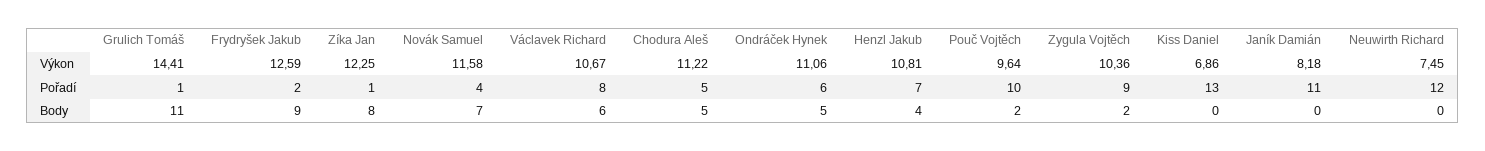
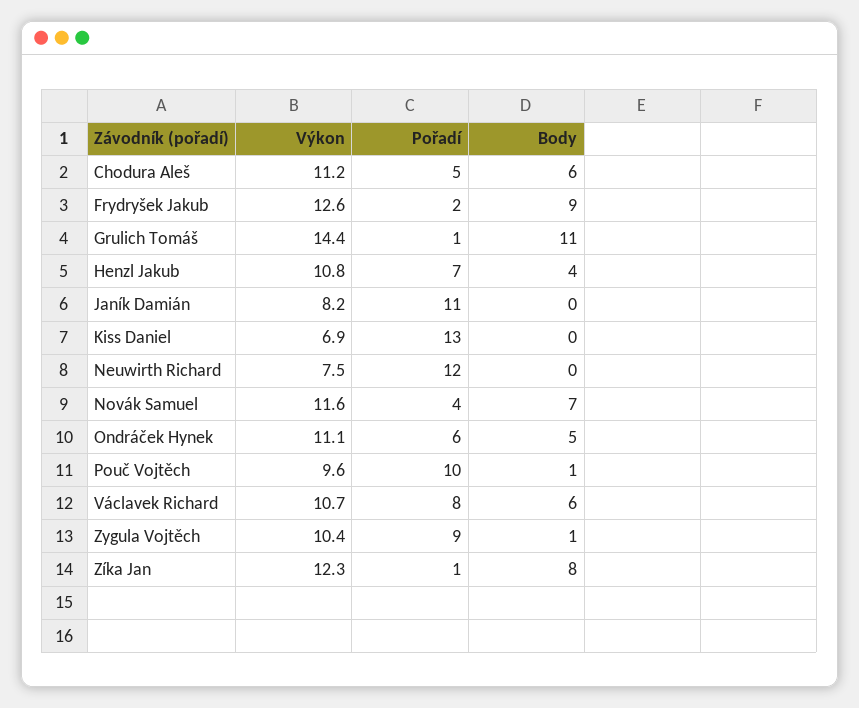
  {
    "Grulich Tomáš": {
      "Výkon": 14.41,
      "Pořadí": 1,
      "Body": 11
    },
    "Frydryšek Jakub": {
      "Výkon": 12.59,
      "Pořadí": 2,
      "Body": 9
    },
    "Zíka Jan": {
      "Výkon": 12.25,
      "Pořadí": 1,
      "Body": 8
    },
    "Novák Samuel": {
      "Výkon": 11.58,
      "Pořadí": 4,
      "Body": 7
    },
    "Václavek Richard": {
      "Výkon": 10.67,
      "Pořadí": 8,
      "Body": 6
    },
    "Chodura Aleš": {
      "Výkon": 11.22,
      "Pořadí": 5,
-     "Body": 5
+     "Body": 6
    },
    "Ondráček Hynek": {
      "Výkon": 11.06,
      "Pořadí": 6,
      "Body": 5
    },
    "Henzl Jakub": {
      "Výkon": 10.81,
      "Pořadí": 7,
      "Body": 4
    },
    "Pouč Vojtěch": {
      "Výkon": 9.64,
      "Pořadí": 10,
-     "Body": 2
+     "Body": 1
    },
    "Zygula Vojtěch": {
      "Výkon": 10.36,
      "Pořadí": 9,
-     "Body": 2
+     "Body": 1
    },
    "Kiss Daniel": {
      "Výkon": 6.86,
      "Pořadí": 13,
      "Body": 0
    },
    "Janík Damián": {
      "Výkon": 8.18,
      "Pořadí": 11,
      "Body": 0
    },
    "Neuwirth Richard": {
      "Výkon": 7.45,
      "Pořadí": 12,
      "Body": 0
    }
  }

